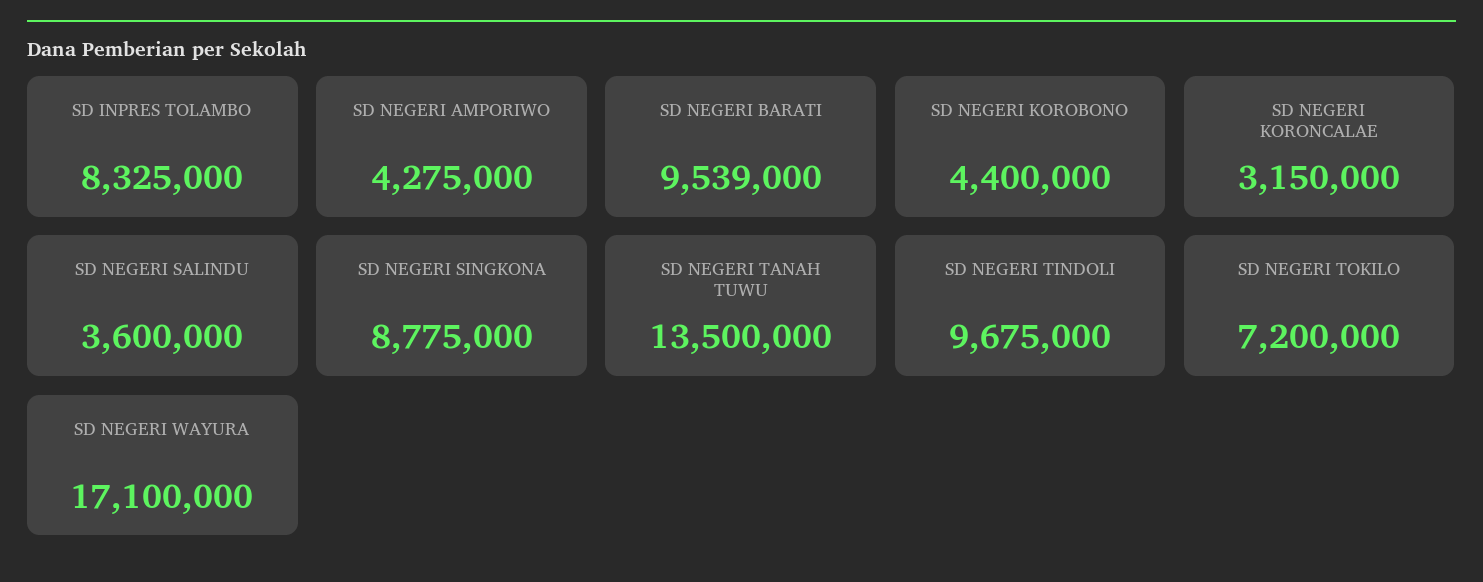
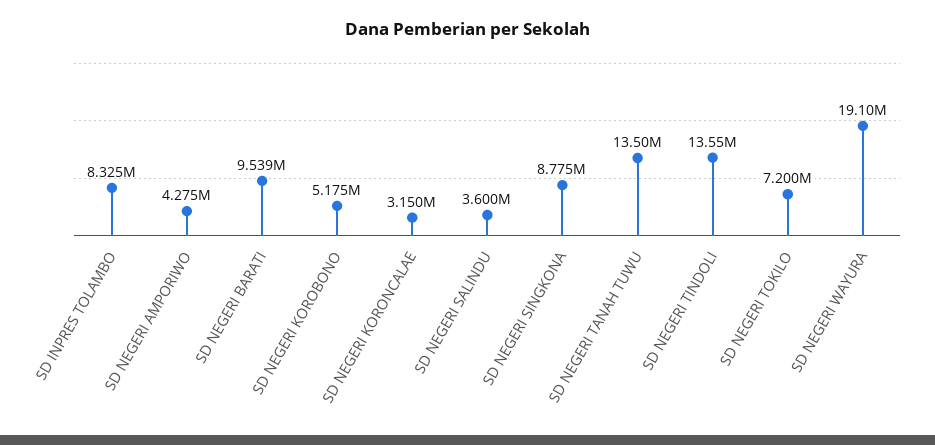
  {
    "SD INPRES TOLAMBO": 8325000,
    "SD NEGERI AMPORIWO": 4275000,
    "SD NEGERI BARATI": 9539000,
-   "SD NEGERI KOROBONO": 4400000,
+   "SD NEGERI KOROBONO": 5175000,
    "SD NEGERI KORONCALAE": 3150000,
    "SD NEGERI SALINDU": 3600000,
    "SD NEGERI SINGKONA": 8775000,
    "SD NEGERI TANAH TUWU": 13500000,
-   "SD NEGERI TINDOLI": 9675000,
+   "SD NEGERI TINDOLI": 13550000,
    "SD NEGERI TOKILO": 7200000,
-   "SD NEGERI WAYURA": 17100000
+   "SD NEGERI WAYURA": 19100000
  }

